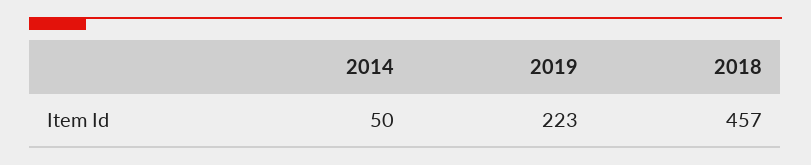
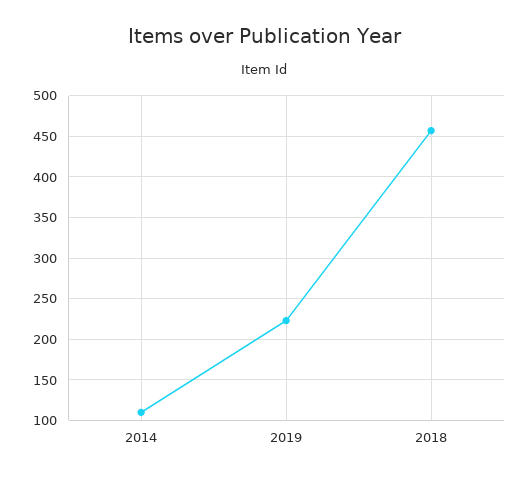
  {
-   "2014": 50,
+   "2014": 110,
    "2019": 223,
    "2018": 457
  }

